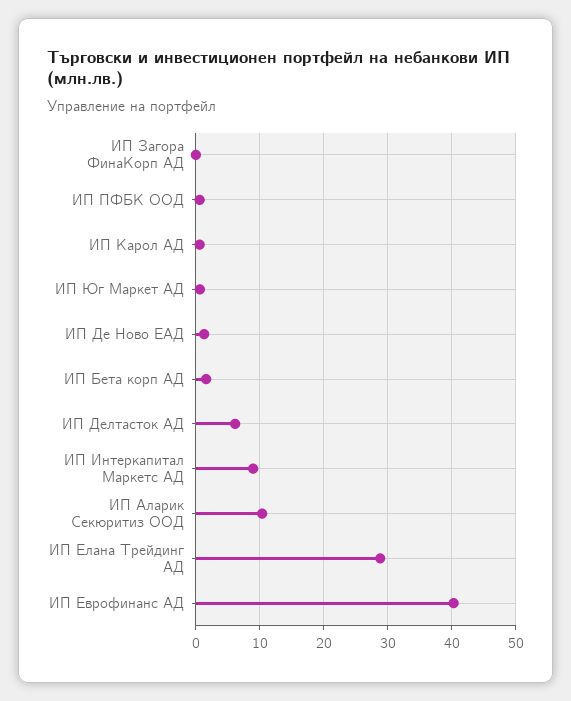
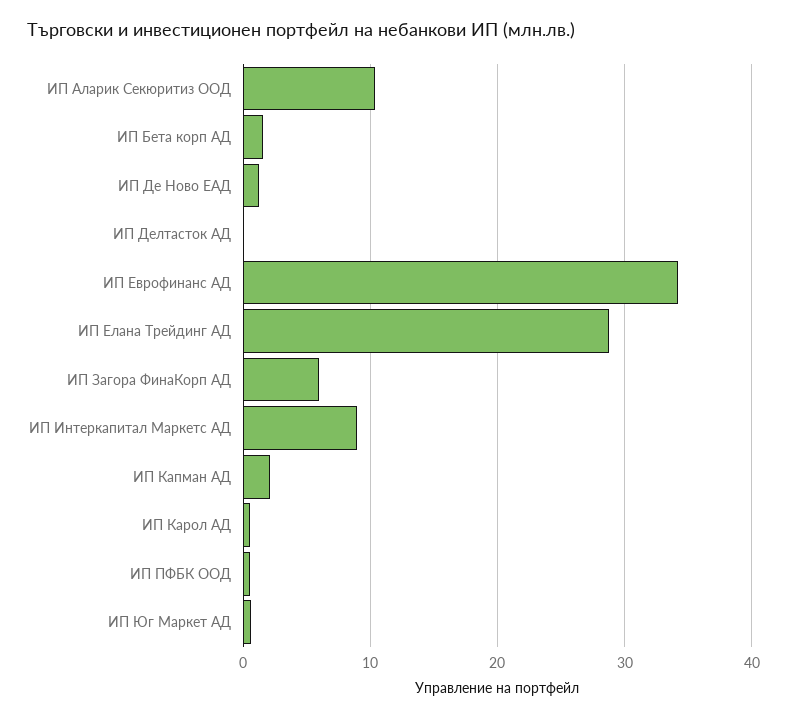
  {
-   "ИП Загора ФинаКорп АД": 0,
+   "ИП Загора ФинаКорп АД": 6,
    "ИП ПФБК ООД": 1,
    "ИП Карол АД": 1,
    "ИП Юг Маркет АД": 1,
    "ИП Де Ново ЕАД": 1,
    "ИП Бета корп АД": 2,
-   "ИП Делтасток АД": 6,
+   "ИП Делтасток АД": 0,
    "ИП Интеркапитал Маркетс АД": 9,
    "ИП Аларик Секюритиз ООД": 10,
    "ИП Елана Трейдинг АД": 29,
-   "ИП Еврофинанс АД": 40
+   "ИП Еврофинанс АД": 34,
+   "ИП Капман АД": 2
  }

